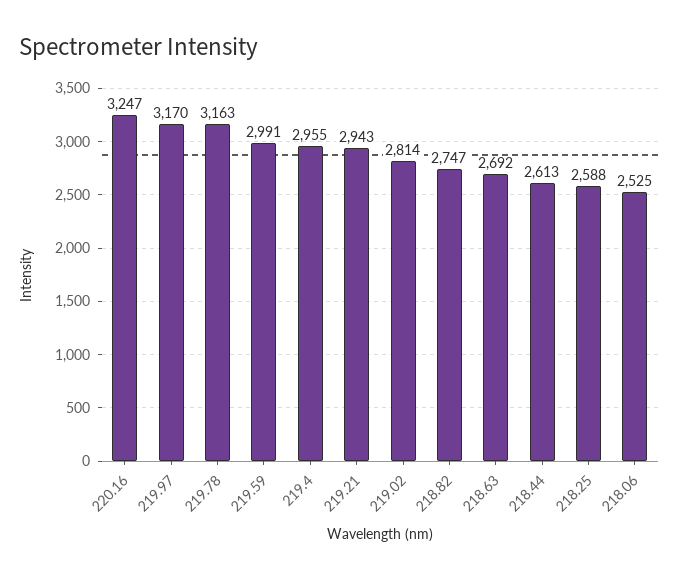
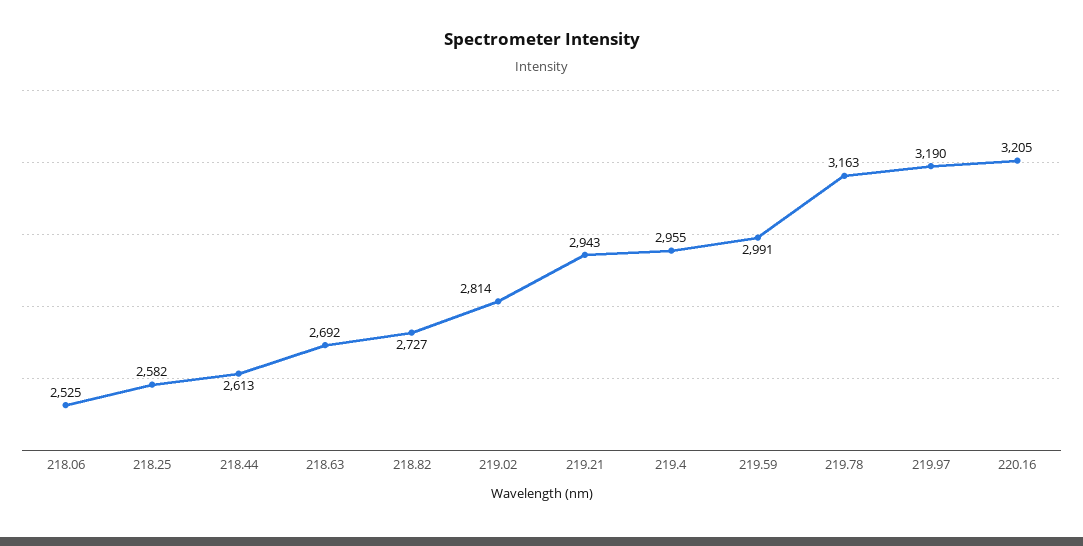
  {
-   "220.16": 3247,
+   "220.16": 3205,
-   "219.97": 3170,
+   "219.97": 3190,
    "219.78": 3163,
    "219.59": 2991,
    "219.4": 2955,
    "219.21": 2943,
    "219.02": 2814,
-   "218.82": 2747,
+   "218.82": 2727,
    "218.63": 2692,
    "218.44": 2613,
-   "218.25": 2588,
+   "218.25": 2582,
    "218.06": 2525
  }

